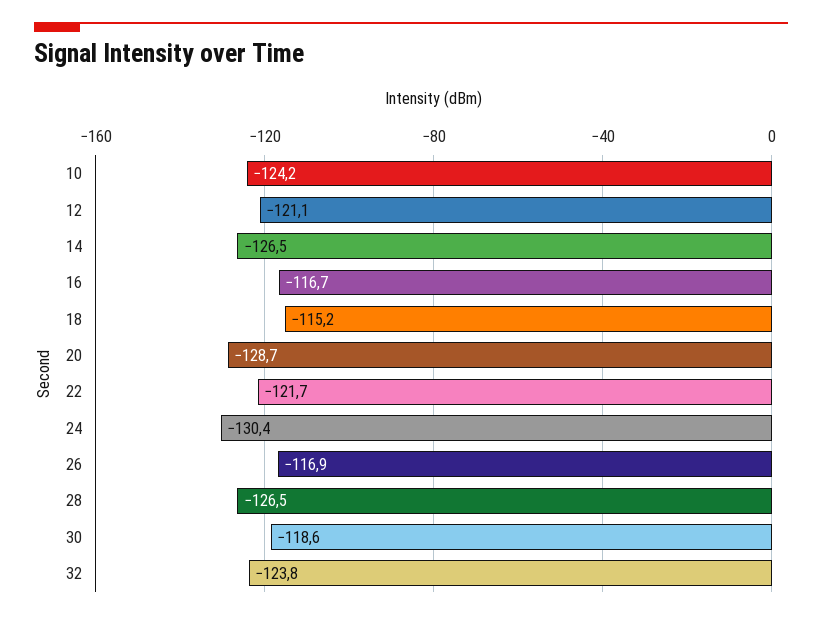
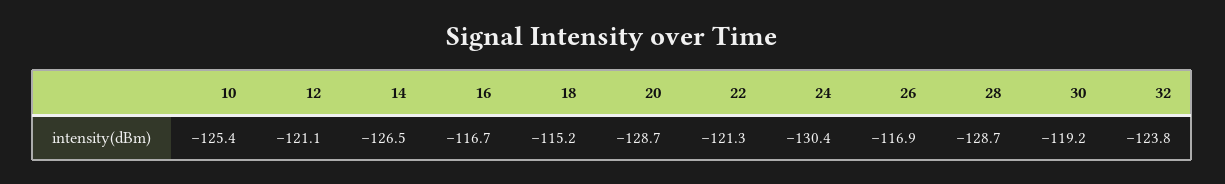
  {
-   "10": -124.2,
+   "10": -125.4,
    "12": -121.1,
    "14": -126.5,
    "16": -116.7,
    "18": -115.2,
    "20": -128.7,
-   "22": -121.7,
+   "22": -121.3,
    "24": -130.4,
    "26": -116.9,
-   "28": -126.5,
+   "28": -128.7,
-   "30": -118.6,
+   "30": -119.2,
    "32": -123.8
  }

